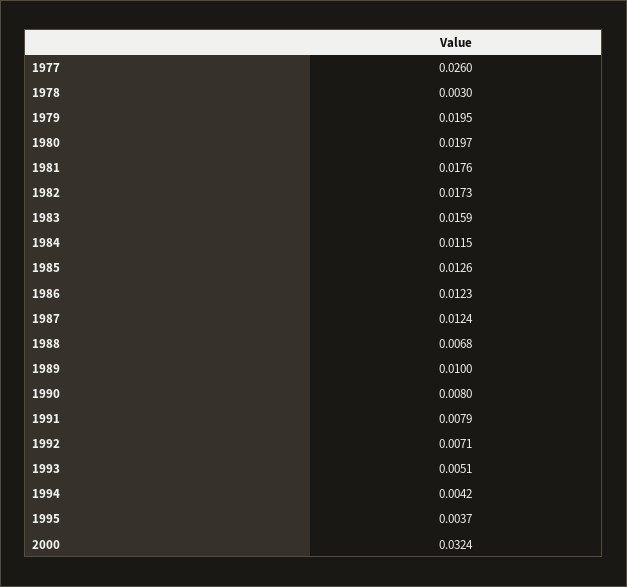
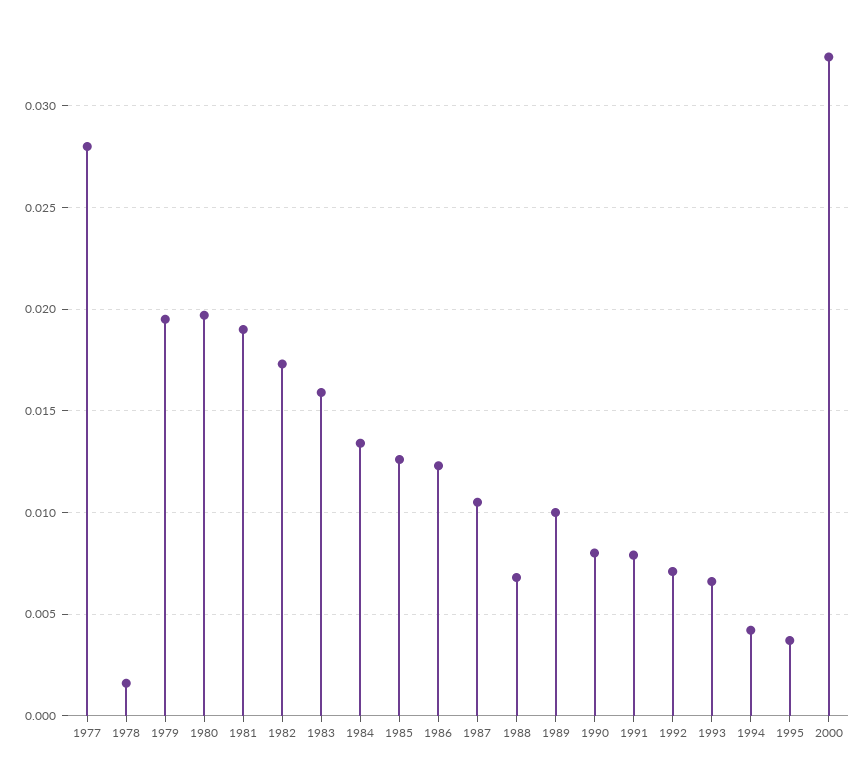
  {
-   "1977": 0.026,
+   "1977": 0.028,
-   "1978": 0.003,
+   "1978": 0.0015,
    "1979": 0.0195,
    "1980": 0.0197,
-   "1981": 0.0176,
+   "1981": 0.019,
    "1982": 0.0173,
    "1983": 0.0159,
-   "1984": 0.0115,
+   "1984": 0.0135,
    "1985": 0.0126,
    "1986": 0.0123,
-   "1987": 0.0124,
+   "1987": 0.0105,
    "1988": 0.0068,
    "1989": 0.01,
    "1990": 0.008,
    "1991": 0.0079,
    "1992": 0.0071,
-   "1993": 0.0051,
+   "1993": 0.0065,
    "1994": 0.0042,
    "1995": 0.0037,
    "2000": 0.0324
  }

